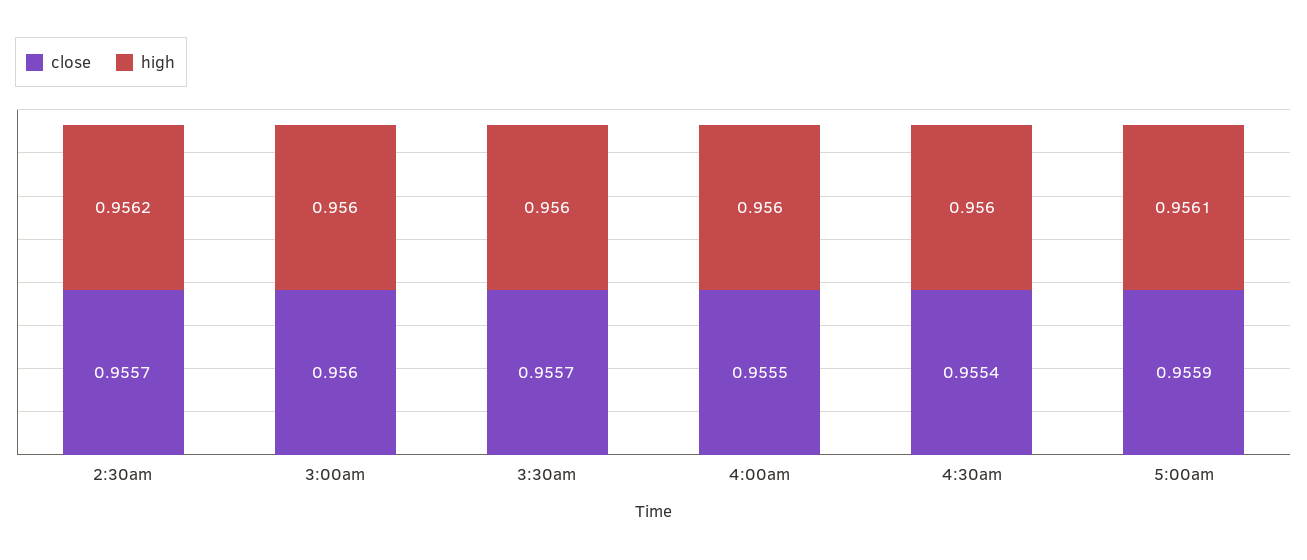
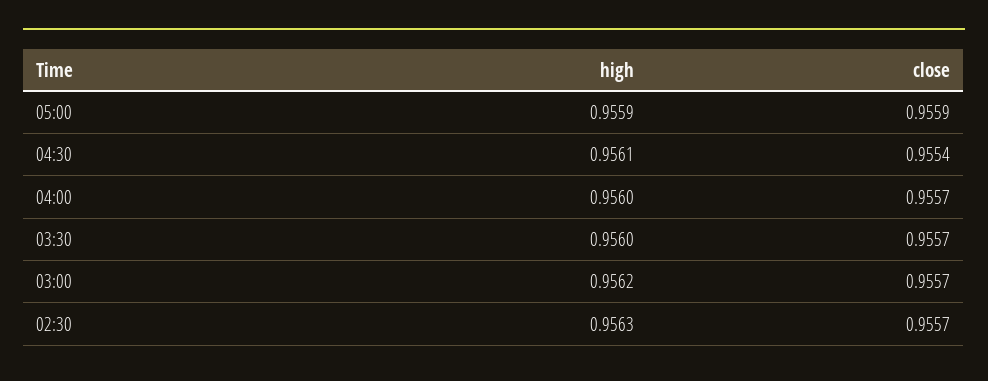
  {
    "close": {
      "2:30am": 0.9557,
-     "3:00am": 0.956,
+     "3:00am": 0.9557,
      "3:30am": 0.9557,
-     "4:00am": 0.9555,
+     "4:00am": 0.9557,
      "4:30am": 0.9554,
      "5:00am": 0.9559
    },
    "high": {
-     "2:30am": 0.9562,
+     "2:30am": 0.9563,
-     "3:00am": 0.956,
+     "3:00am": 0.9562,
      "3:30am": 0.956,
      "4:00am": 0.956,
-     "4:30am": 0.956,
+     "4:30am": 0.9561,
-     "5:00am": 0.9561
+     "5:00am": 0.9559
    }
  }

